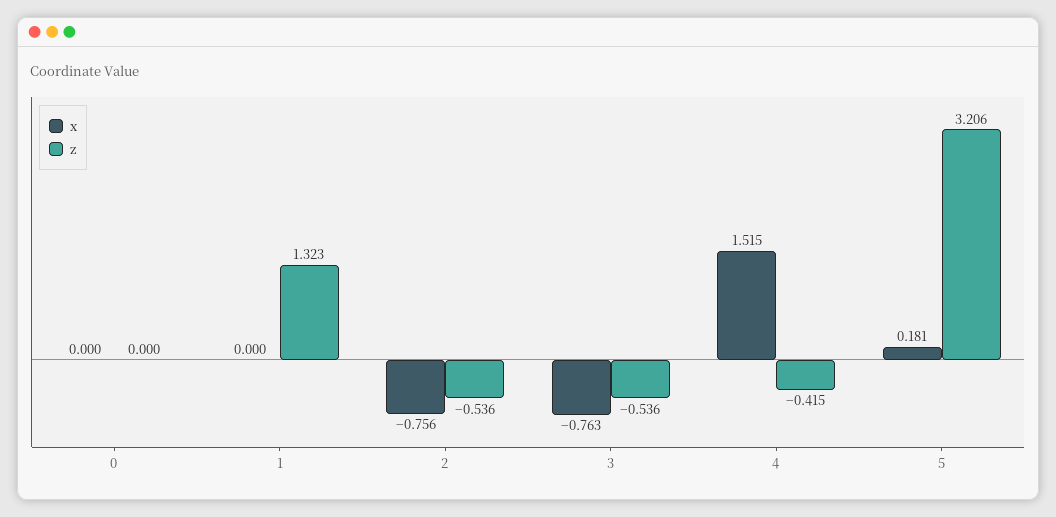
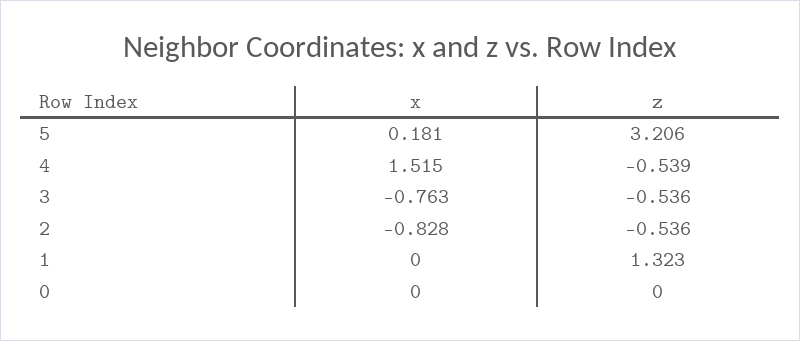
  {
    "x": {
      "0": 0,
      "1": 0,
-     "2": -0.756,
+     "2": -0.828,
      "3": -0.763,
      "4": 1.515,
      "5": 0.181
    },
    "z": {
      "0": 0,
      "1": 1.323,
      "2": -0.536,
      "3": -0.536,
-     "4": -0.415,
+     "4": -0.539,
      "5": 3.206
    }
  }

